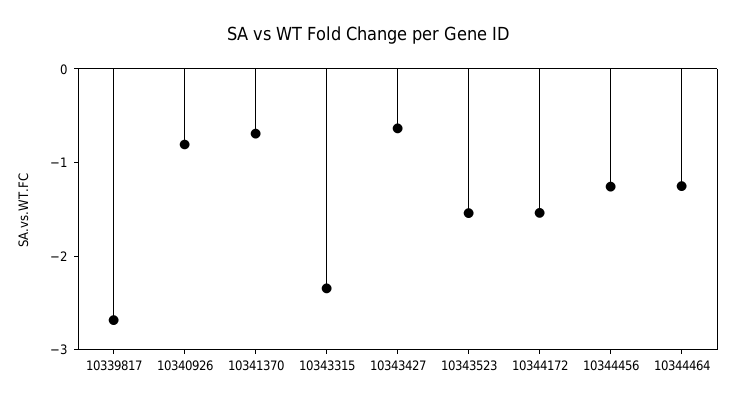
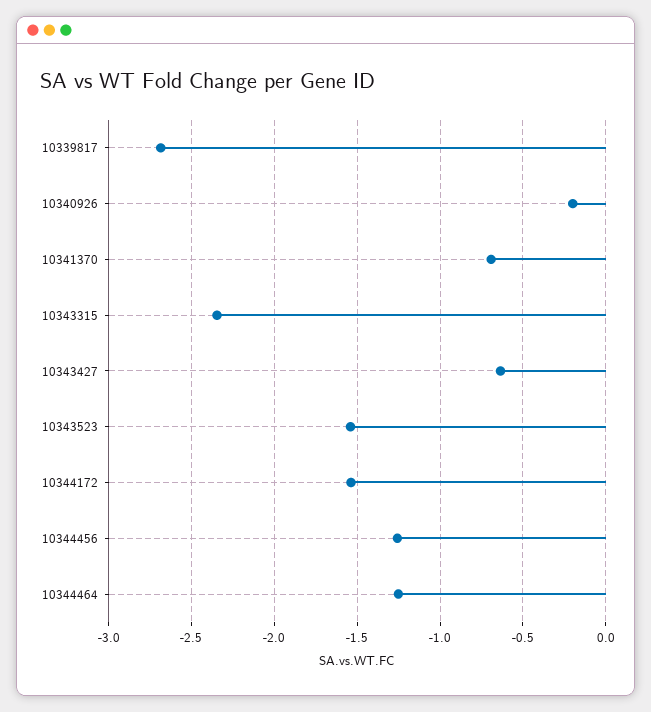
  {
    "10339817": -2.7,
-   "10340926": -0.8,
+   "10340926": -0.2,
    "10341370": -0.7,
    "10343315": -2.35,
    "10343427": -0.65,
    "10343523": -1.55,
    "10344172": -1.55,
    "10344456": -1.25,
    "10344464": -1.25
  }

